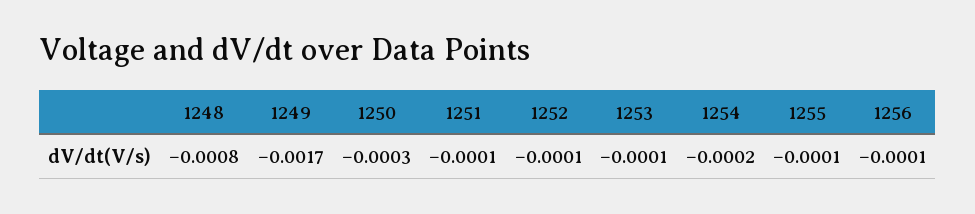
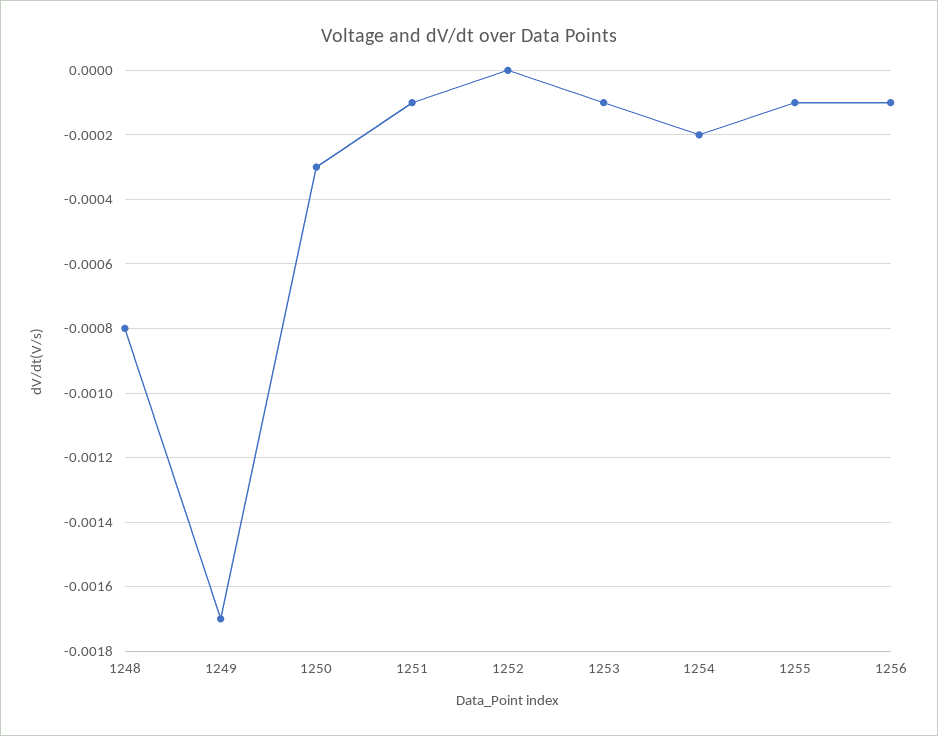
  {
    "1248": -0.0008,
    "1249": -0.0017,
    "1250": -0.0003,
    "1251": -0.0001,
-   "1252": -0.0001,
+   "1252": 0,
    "1253": -0.0001,
    "1254": -0.0002,
    "1255": -0.0001,
    "1256": -0.0001
  }

